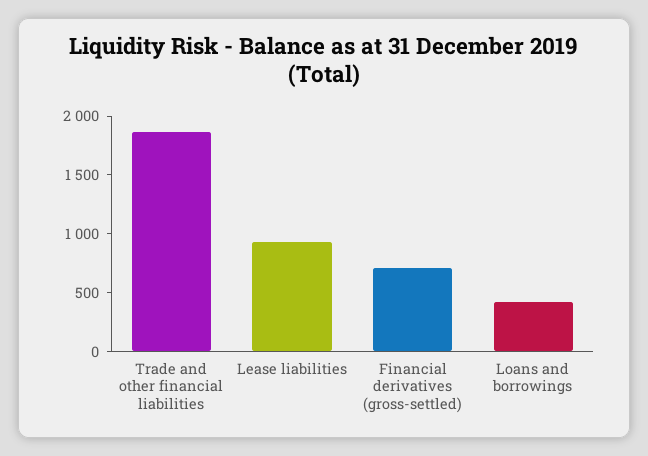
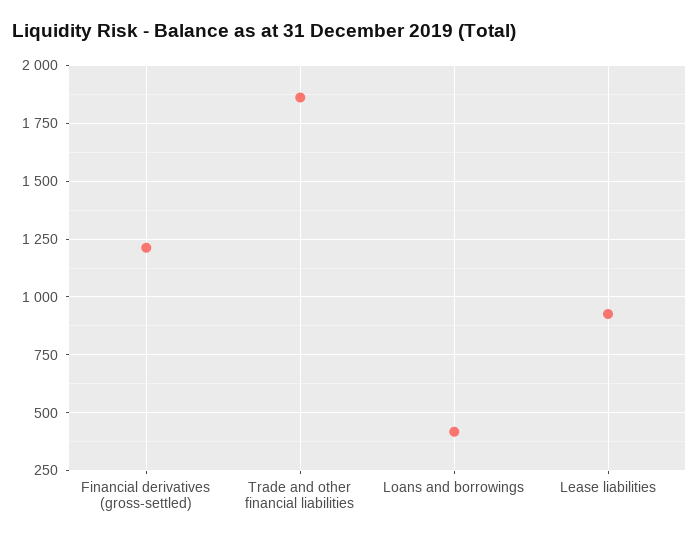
  {
    "Trade and other financial liabilities": 1850,
    "Lease liabilities": 950,
-   "Financial derivatives (gross-settled)": 700,
+   "Financial derivatives (gross-settled)": 1200,
    "Loans and borrowings": 400
  }

